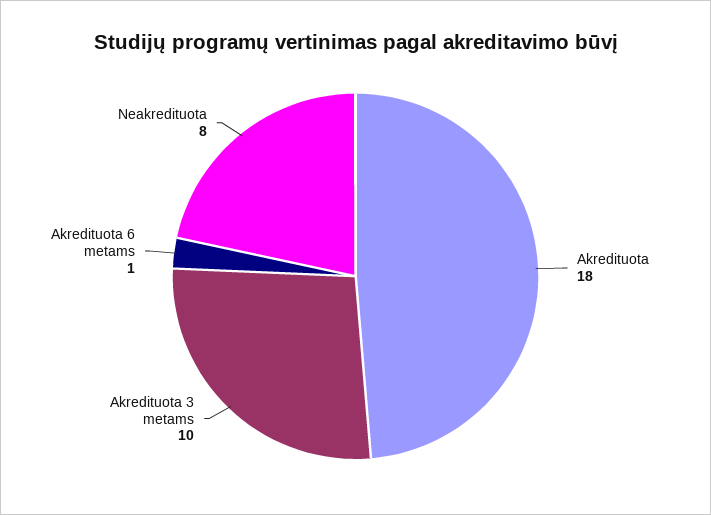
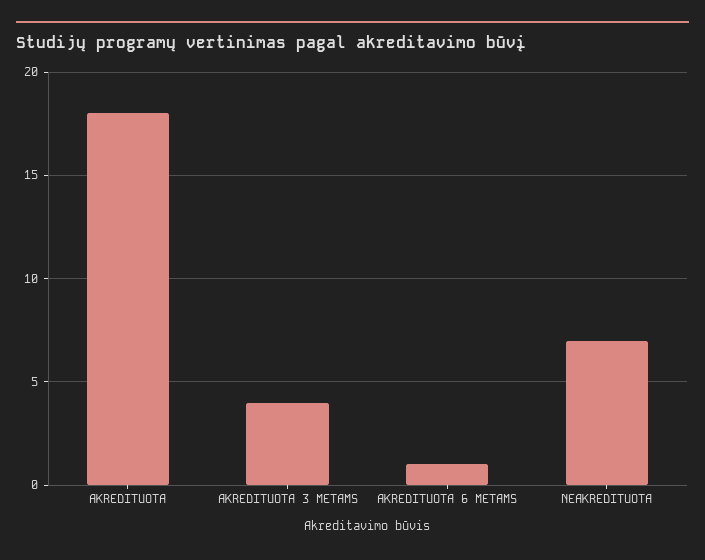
  {
    "Akredituota": 18,
-   "Akredituota 3 metams": 10,
+   "Akredituota 3 metams": 4,
    "Akredituota 6 metams": 1,
-   "Neakredituota": 8
+   "Neakredituota": 7
  }

